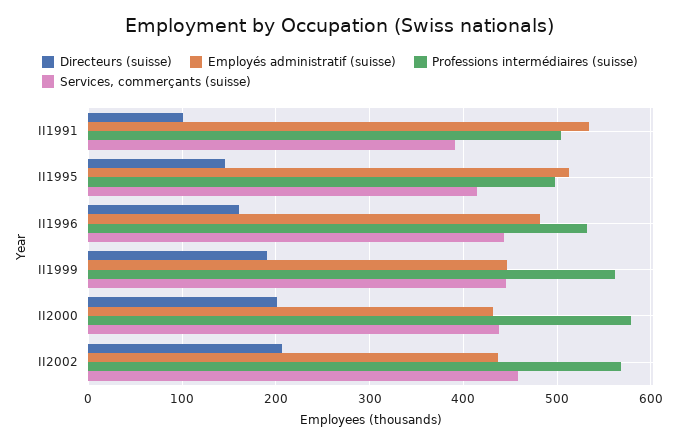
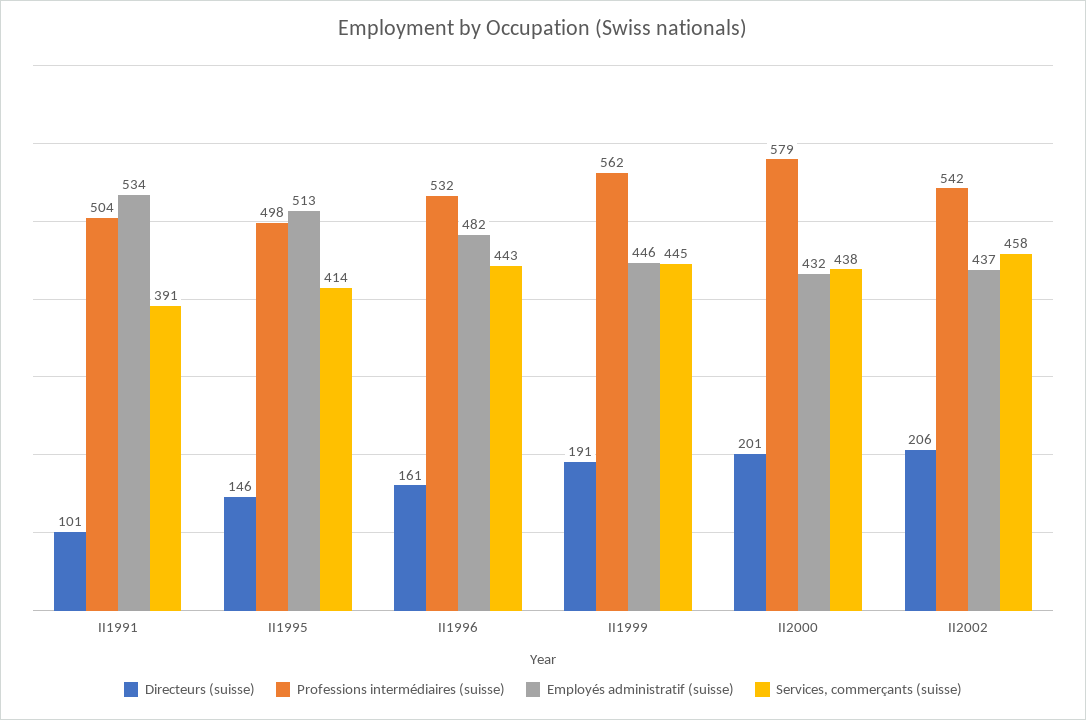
  {
    "Directeurs (suisse)": {
      "II1991": 101,
      "II1995": 146,
      "II1996": 161,
      "II1999": 191,
      "II2000": 201,
      "II2002": 206
    },
    "Employés administratif (suisse)": {
      "II1991": 534,
      "II1995": 513,
      "II1996": 482,
      "II1999": 446,
      "II2000": 432,
      "II2002": 437
    },
    "Professions intermédiaires (suisse)": {
      "II1991": 504,
      "II1995": 498,
      "II1996": 532,
      "II1999": 562,
      "II2000": 579,
-     "II2002": 570
+     "II2002": 542
    },
    "Services, commerçants (suisse)": {
      "II1991": 391,
      "II1995": 414,
      "II1996": 443,
      "II1999": 445,
      "II2000": 438,
      "II2002": 458
    }
  }

